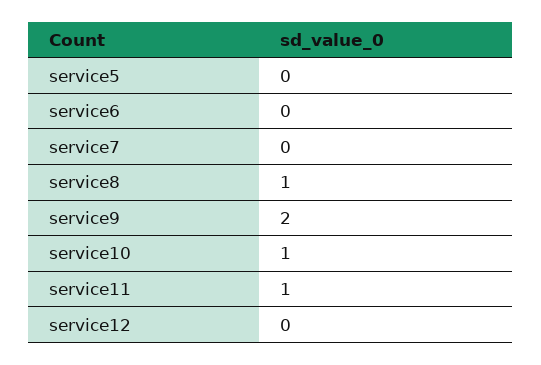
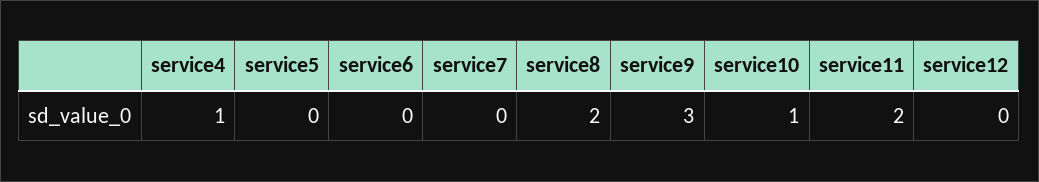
  {
    "service5": 0,
    "service6": 0,
    "service7": 0,
-   "service8": 1,
+   "service8": 2,
-   "service9": 2,
+   "service9": 3,
    "service10": 1,
-   "service11": 1,
+   "service11": 2,
-   "service12": 0
+   "service12": 0,
+   "service4": 1
  }

